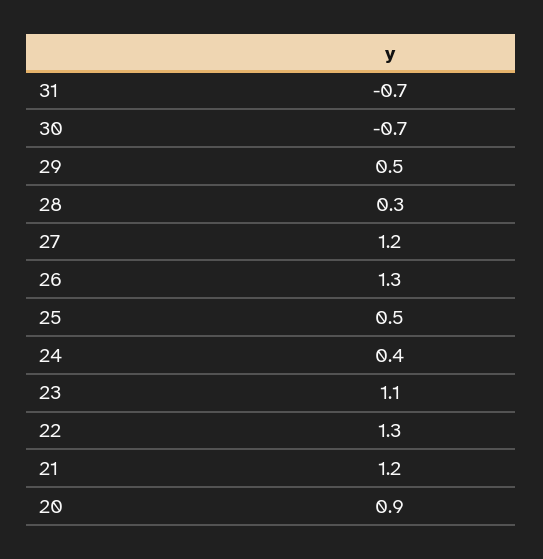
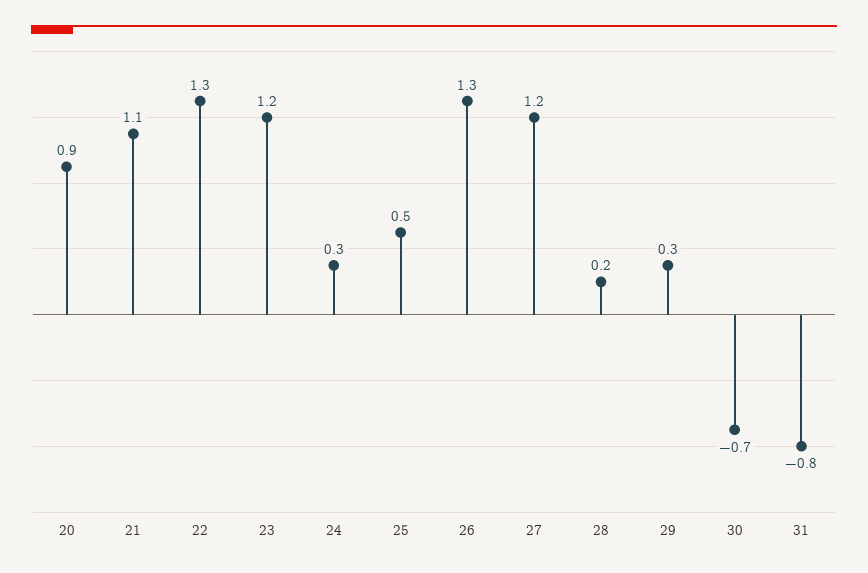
  {
-   "31": -0.7,
+   "31": -0.8,
    "30": -0.7,
-   "29": 0.5,
+   "29": 0.3,
-   "28": 0.3,
+   "28": 0.2,
    "27": 1.2,
    "26": 1.3,
    "25": 0.5,
-   "24": 0.4,
+   "24": 0.3,
-   "23": 1.1,
+   "23": 1.2,
    "22": 1.3,
-   "21": 1.2,
+   "21": 1.1,
    "20": 0.9
  }

